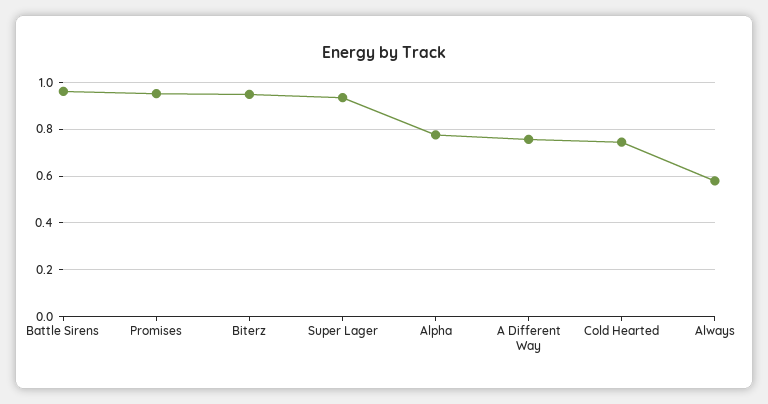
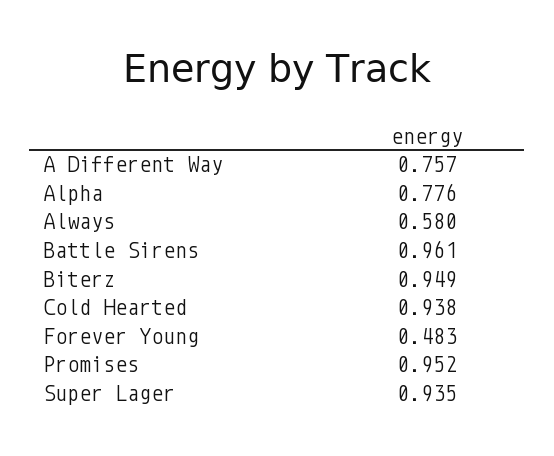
  {
    "Battle Sirens": 0.961,
    "Promises": 0.952,
    "Biterz": 0.949,
    "Super Lager": 0.935,
    "Alpha": 0.776,
    "A Different Way": 0.757,
-   "Cold Hearted": 0.75,
+   "Cold Hearted": 0.938,
-   "Always": 0.58
+   "Always": 0.58,
+   "Forever Young": 0.483
  }

